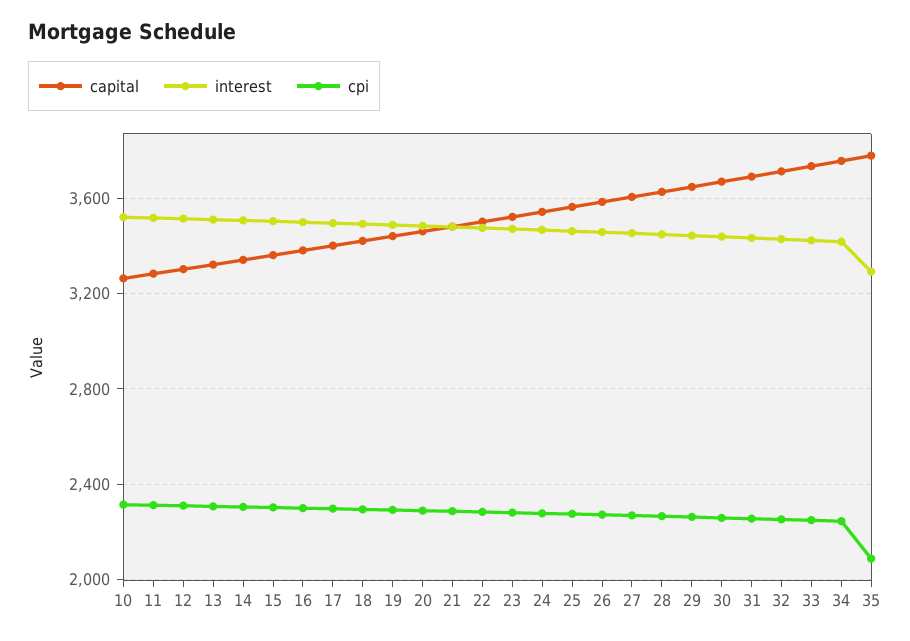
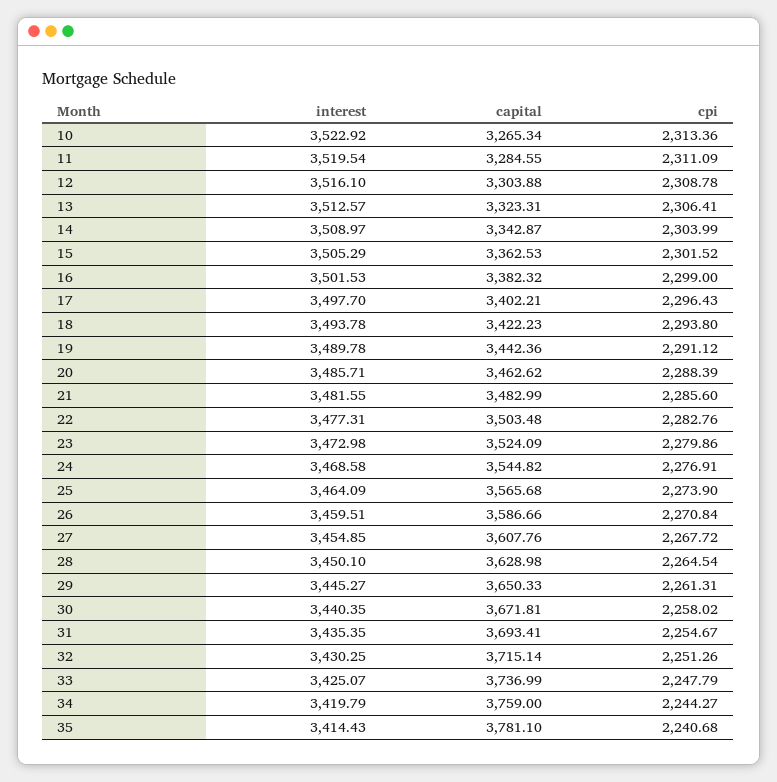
  {
    "capital": {
      "10": 3265.34,
      "11": 3284.55,
      "12": 3303.88,
      "13": 3323.31,
      "14": 3342.87,
      "15": 3362.53,
      "16": 3382.32,
      "17": 3402.21,
      "18": 3422.23,
      "19": 3442.36,
      "20": 3462.62,
      "21": 3482.99,
      "22": 3503.48,
      "23": 3524.09,
      "24": 3544.82,
      "25": 3565.68,
      "26": 3586.66,
      "27": 3607.76,
      "28": 3628.98,
      "29": 3650.33,
      "30": 3671.81,
      "31": 3693.41,
      "32": 3715.14,
      "33": 3736.99,
      "34": 3759,
      "35": 3781.1
    },
    "interest": {
      "10": 3522.92,
      "11": 3519.54,
      "12": 3516.1,
      "13": 3512.57,
      "14": 3508.97,
      "15": 3505.29,
      "16": 3501.53,
      "17": 3497.7,
      "18": 3493.78,
      "19": 3489.78,
      "20": 3485.71,
      "21": 3481.55,
      "22": 3477.31,
      "23": 3472.98,
      "24": 3468.58,
      "25": 3464.09,
      "26": 3459.51,
      "27": 3454.85,
      "28": 3450.1,
      "29": 3445.27,
      "30": 3440.35,
      "31": 3435.35,
      "32": 3430.25,
      "33": 3425.07,
      "34": 3419.79,
-     "35": 3300
+     "35": 3414.43
    },
    "cpi": {
      "10": 2313.36,
      "11": 2311.09,
      "12": 2308.78,
      "13": 2306.41,
      "14": 2303.99,
      "15": 2301.52,
      "16": 2299,
      "17": 2296.43,
      "18": 2293.8,
      "19": 2291.12,
      "20": 2288.39,
      "21": 2285.6,
      "22": 2282.76,
      "23": 2279.86,
      "24": 2276.91,
      "25": 2273.9,
      "26": 2270.84,
      "27": 2267.72,
      "28": 2264.54,
      "29": 2261.31,
      "30": 2258.02,
      "31": 2254.67,
      "32": 2251.26,
      "33": 2247.79,
      "34": 2244.27,
-     "35": 2100
+     "35": 2240.68
    }
  }

